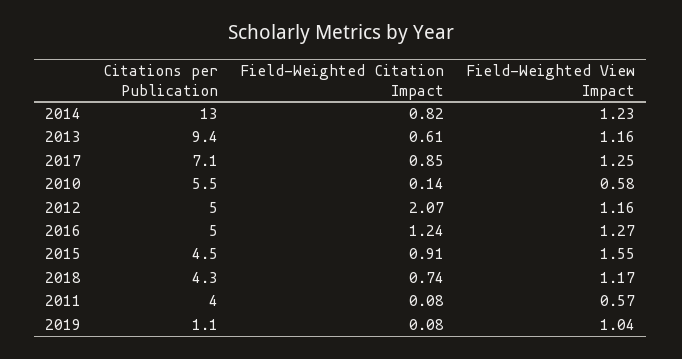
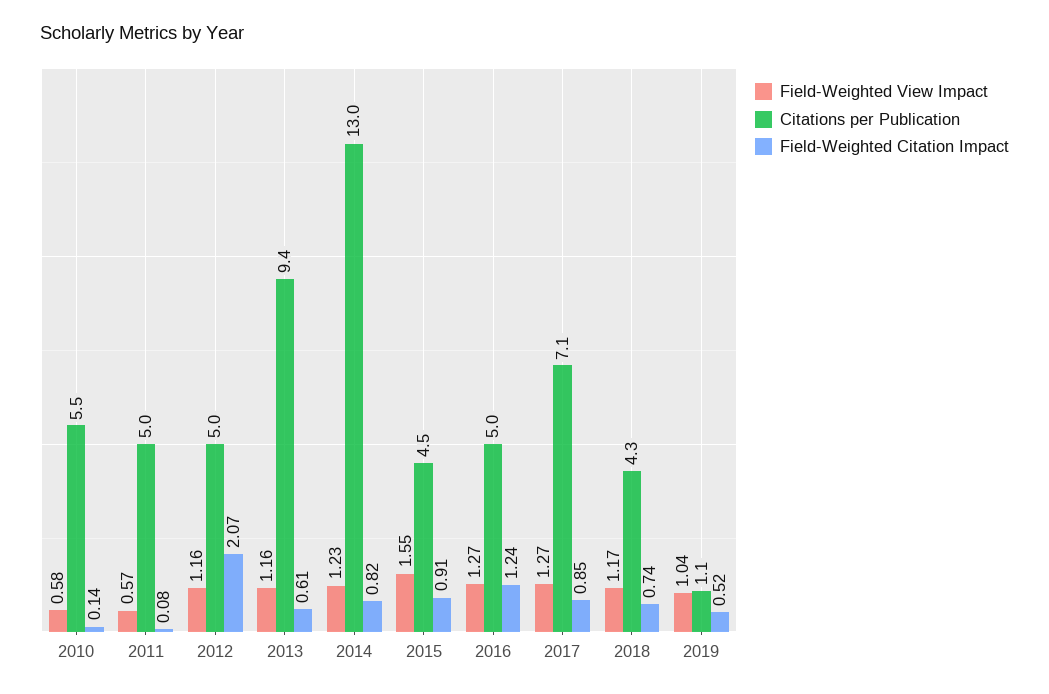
  {
    "Citations per Publication": {
      "2014": 13,
      "2013": 9.4,
      "2017": 7.1,
      "2010": 5.5,
      "2012": 5,
      "2016": 5,
      "2015": 4.5,
      "2018": 4.3,
-     "2011": 4,
+     "2011": 5,
      "2019": 1.1
    },
    "Field-Weighted Citation Impact": {
      "2014": 0.82,
      "2013": 0.61,
      "2017": 0.85,
      "2010": 0.14,
      "2012": 2.07,
      "2016": 1.24,
      "2015": 0.91,
      "2018": 0.74,
      "2011": 0.08,
-     "2019": 0.08
+     "2019": 0.52
    },
    "Field-Weighted View Impact": {
      "2014": 1.23,
      "2013": 1.16,
-     "2017": 1.25,
+     "2017": 1.27,
      "2010": 0.58,
      "2012": 1.16,
      "2016": 1.27,
      "2015": 1.55,
      "2018": 1.17,
      "2011": 0.57,
      "2019": 1.04
    }
  }

